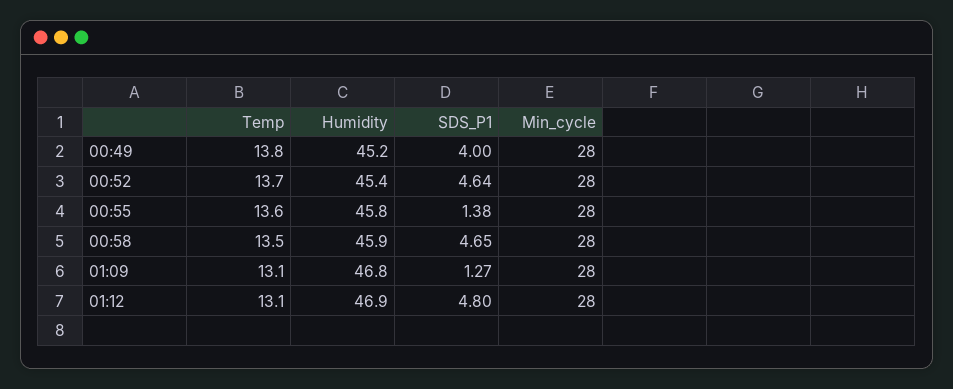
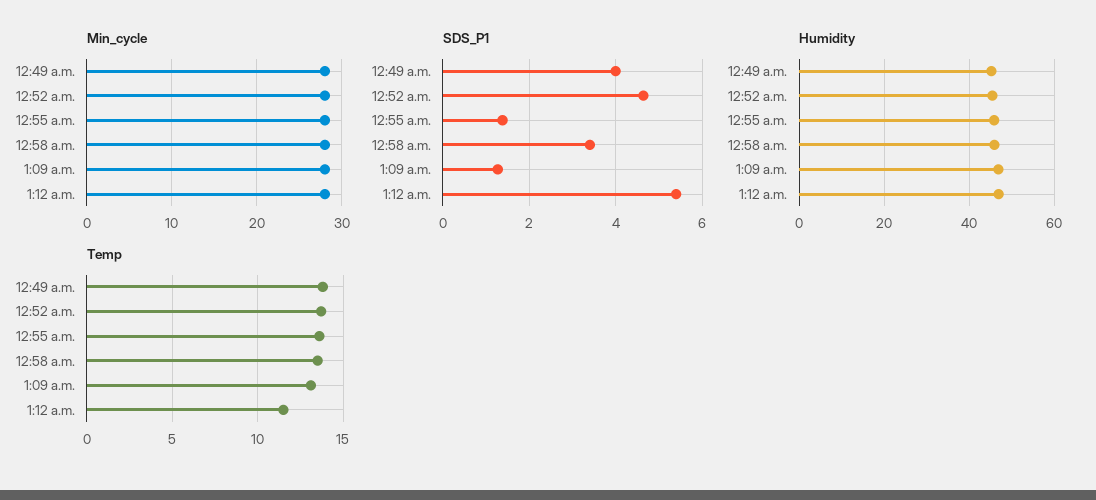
  {
    "Temp": {
      "00:49": 13.8,
      "00:52": 13.7,
      "00:55": 13.6,
      "00:58": 13.5,
      "01:09": 13.1,
-     "01:12": 13.1
+     "01:12": 11.5
    },
    "Humidity": {
      "00:49": 45.2,
      "00:52": 45.4,
      "00:55": 45.8,
      "00:58": 45.9,
      "01:09": 46.8,
      "01:12": 46.9
    },
    "SDS_P1": {
      "00:49": 4,
      "00:52": 4.64,
      "00:55": 1.38,
-     "00:58": 4.65,
+     "00:58": 3.4,
      "01:09": 1.27,
-     "01:12": 4.8
+     "01:12": 5.4
    },
    "Min_cycle": {
      "00:49": 28,
      "00:52": 28,
      "00:55": 28,
      "00:58": 28,
      "01:09": 28,
      "01:12": 28
    }
  }

